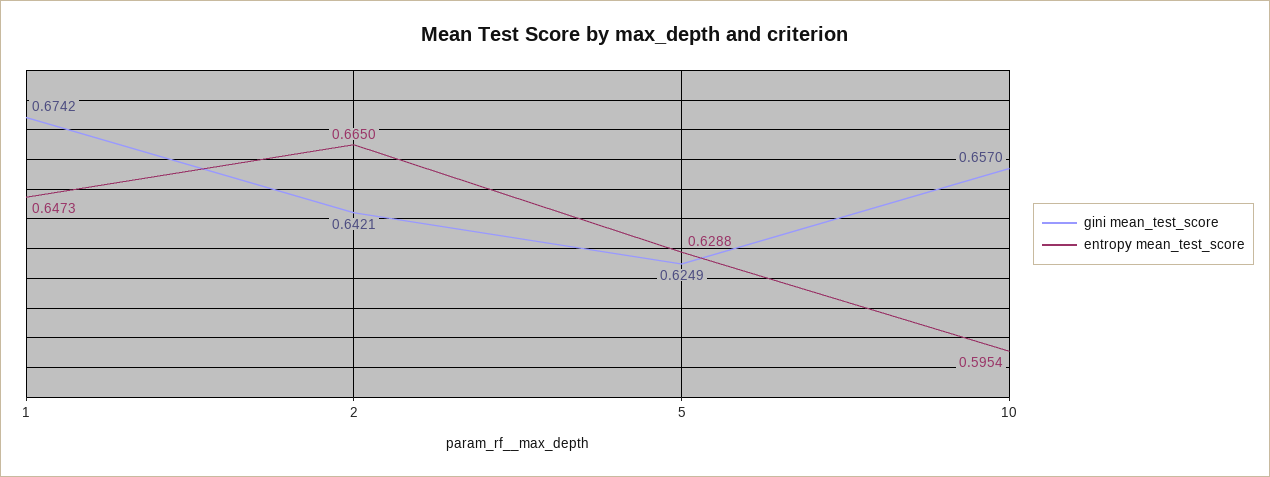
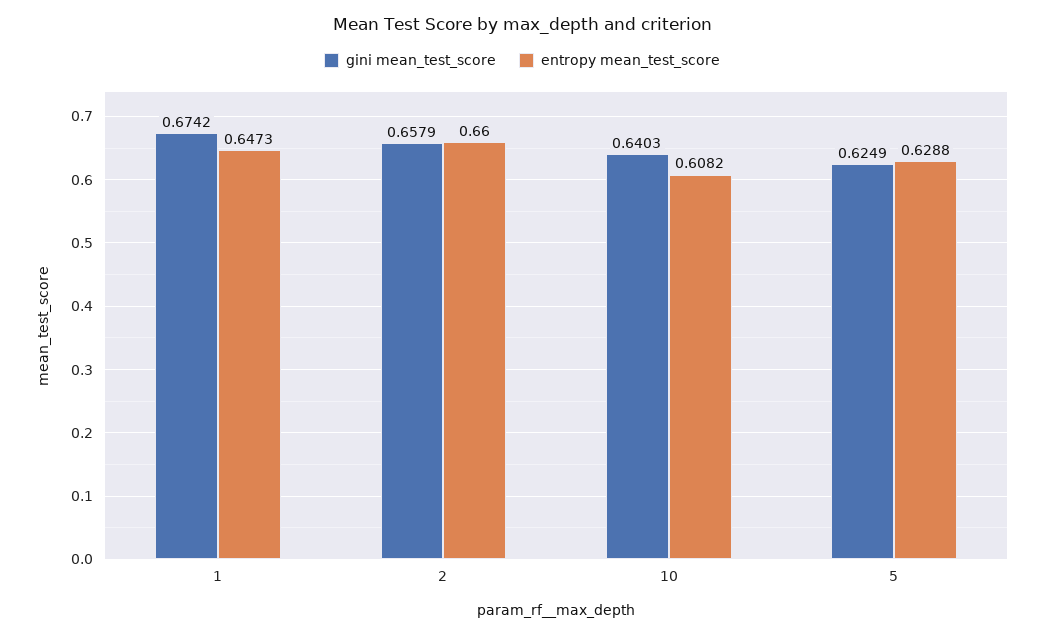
  {
    "gini mean_test_score": {
      "1": 0.6742,
-     "2": 0.6421,
+     "2": 0.6579,
      "5": 0.6249,
-     "10": 0.657
+     "10": 0.6403
    },
    "entropy mean_test_score": {
      "1": 0.6473,
-     "2": 0.665,
+     "2": 0.66,
      "5": 0.6288,
-     "10": 0.5954
+     "10": 0.6082
    }
  }

